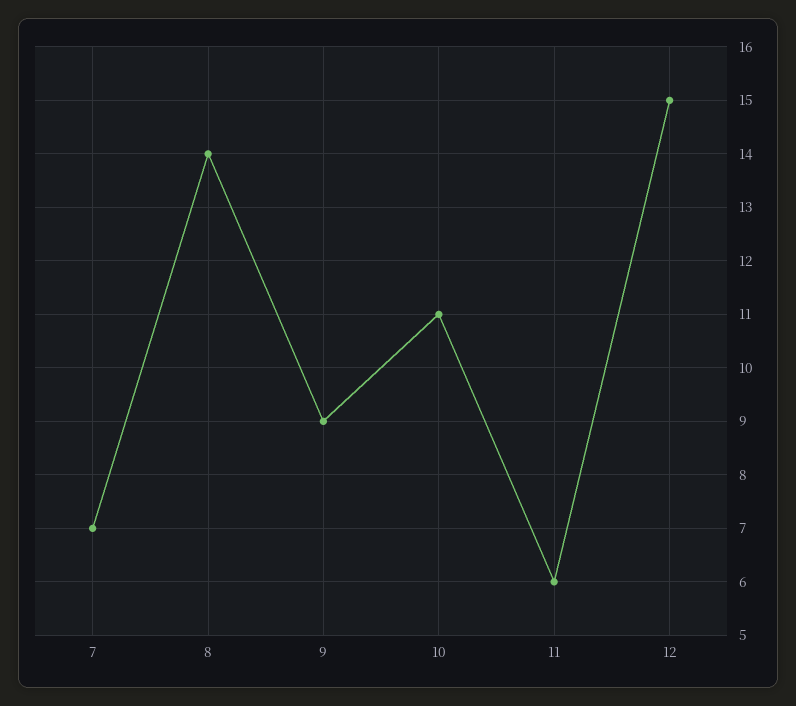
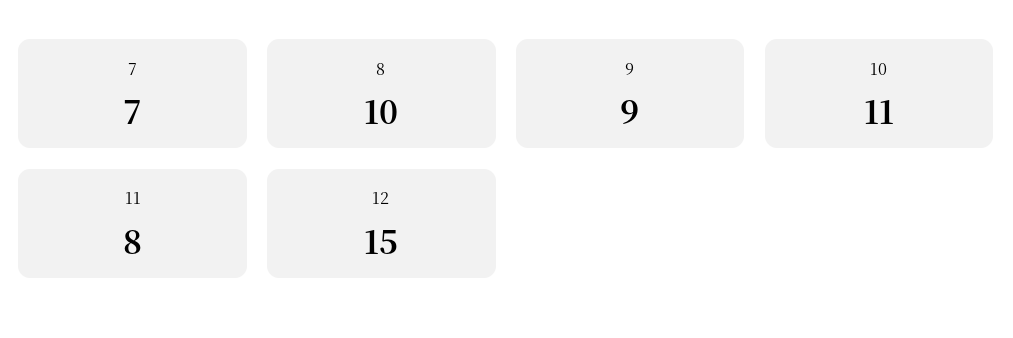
  {
    "7": 7,
-   "8": 14,
+   "8": 10,
    "9": 9,
    "10": 11,
-   "11": 6,
+   "11": 8,
    "12": 15
  }

